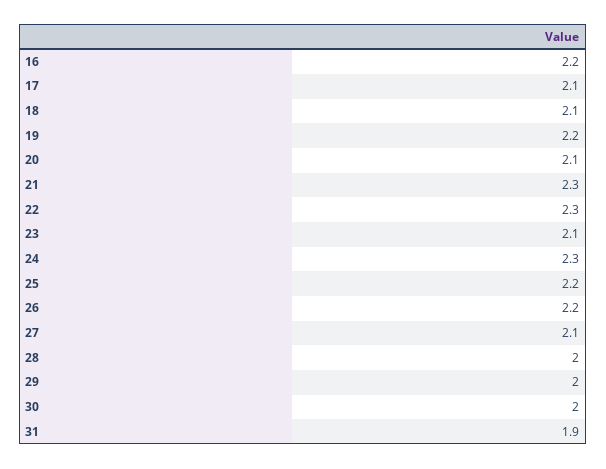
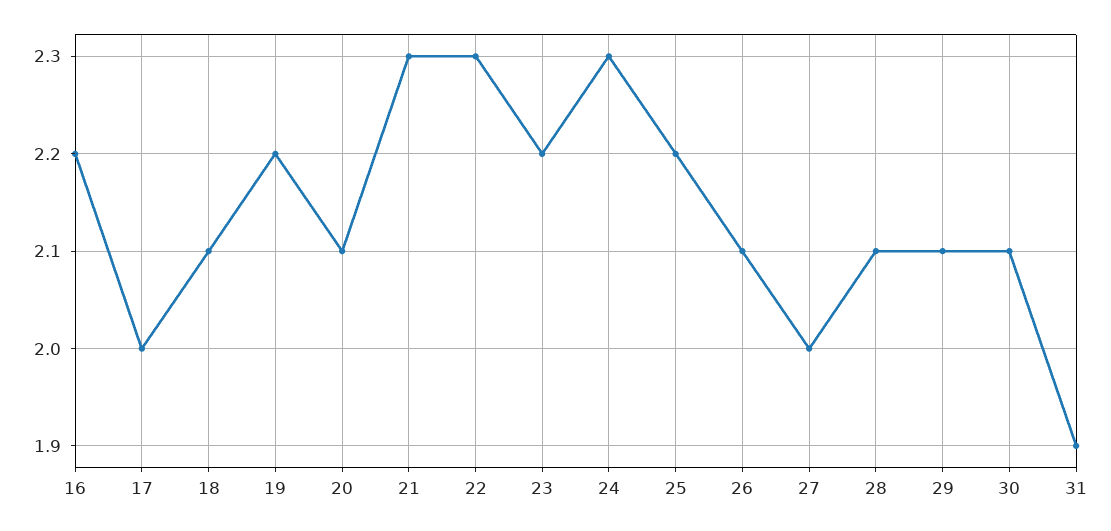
  {
    "16": 2.2,
-   "17": 2.1,
+   "17": 2,
    "18": 2.1,
    "19": 2.2,
    "20": 2.1,
    "21": 2.3,
    "22": 2.3,
-   "23": 2.1,
+   "23": 2.2,
    "24": 2.3,
    "25": 2.2,
-   "26": 2.2,
+   "26": 2.1,
-   "27": 2.1,
+   "27": 2,
-   "28": 2,
+   "28": 2.1,
-   "29": 2,
+   "29": 2.1,
-   "30": 2,
+   "30": 2.1,
    "31": 1.9
  }

